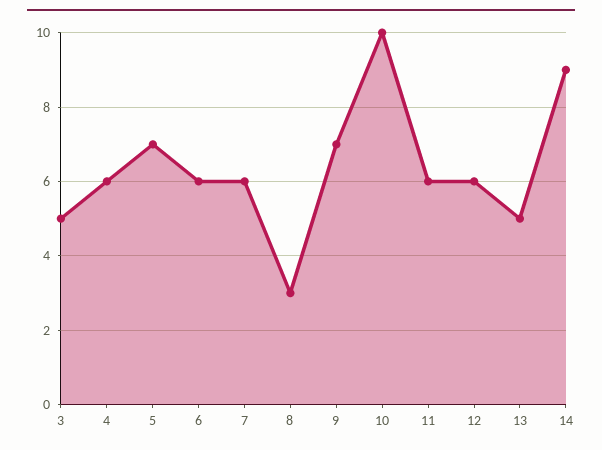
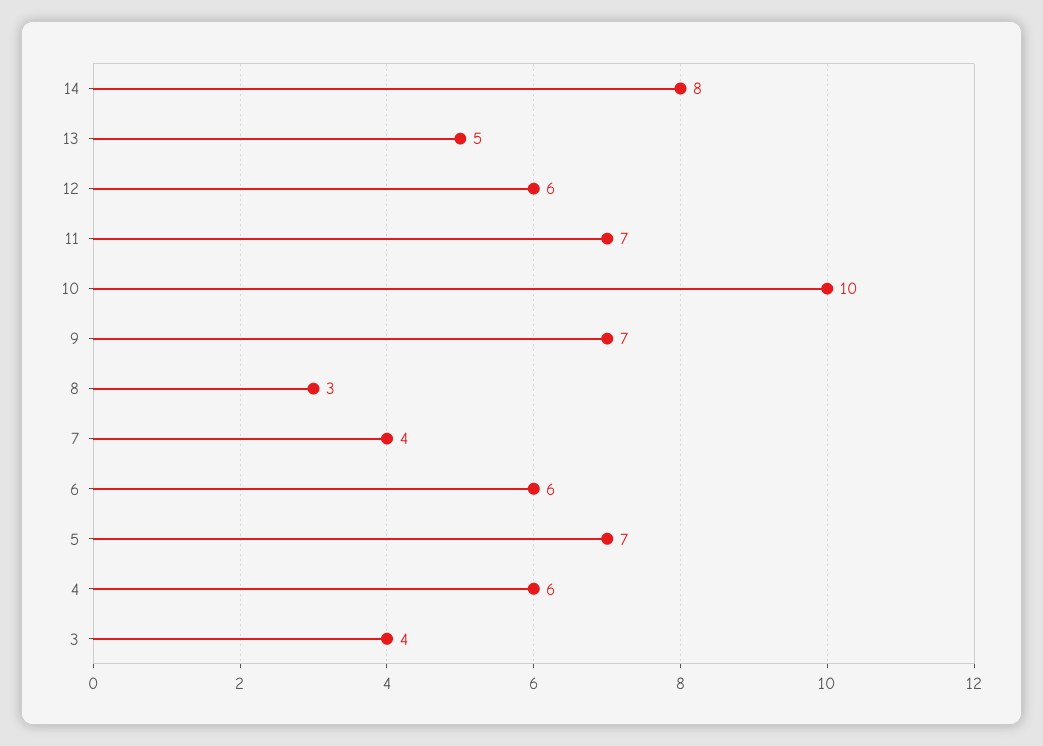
  {
-   "3": 5,
+   "3": 4,
    "4": 6,
    "5": 7,
    "6": 6,
-   "7": 6,
+   "7": 4,
    "8": 3,
    "9": 7,
    "10": 10,
-   "11": 6,
+   "11": 7,
    "12": 6,
    "13": 5,
-   "14": 9
+   "14": 8
  }

